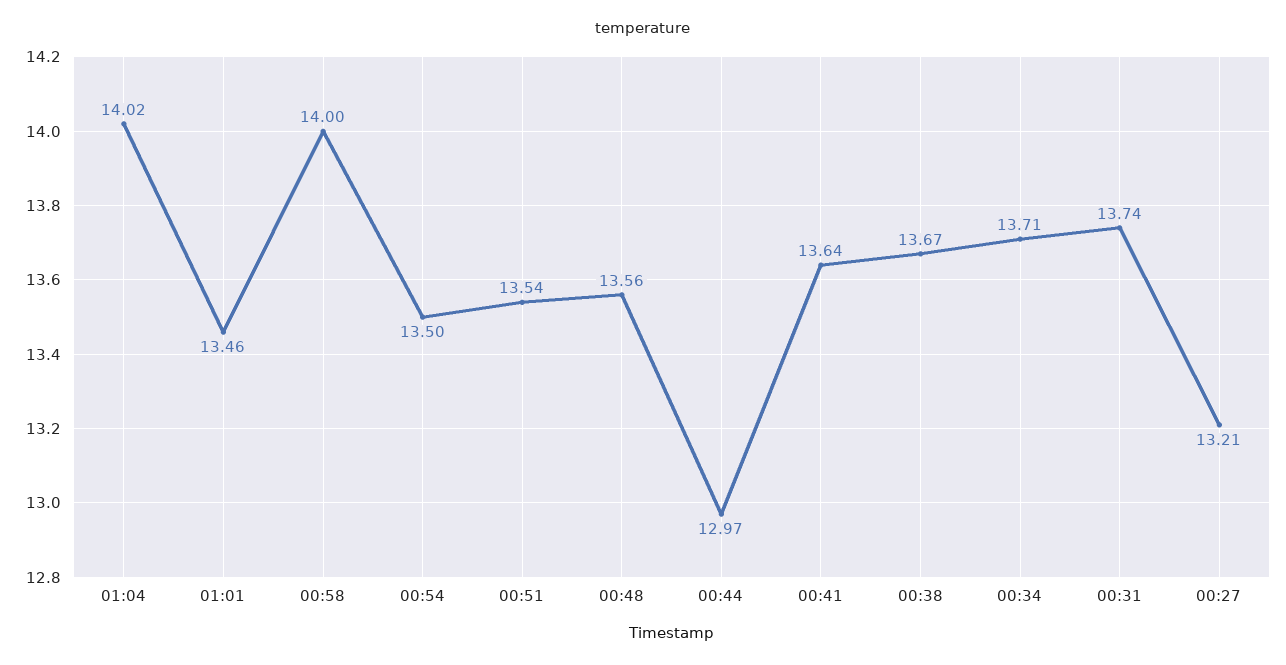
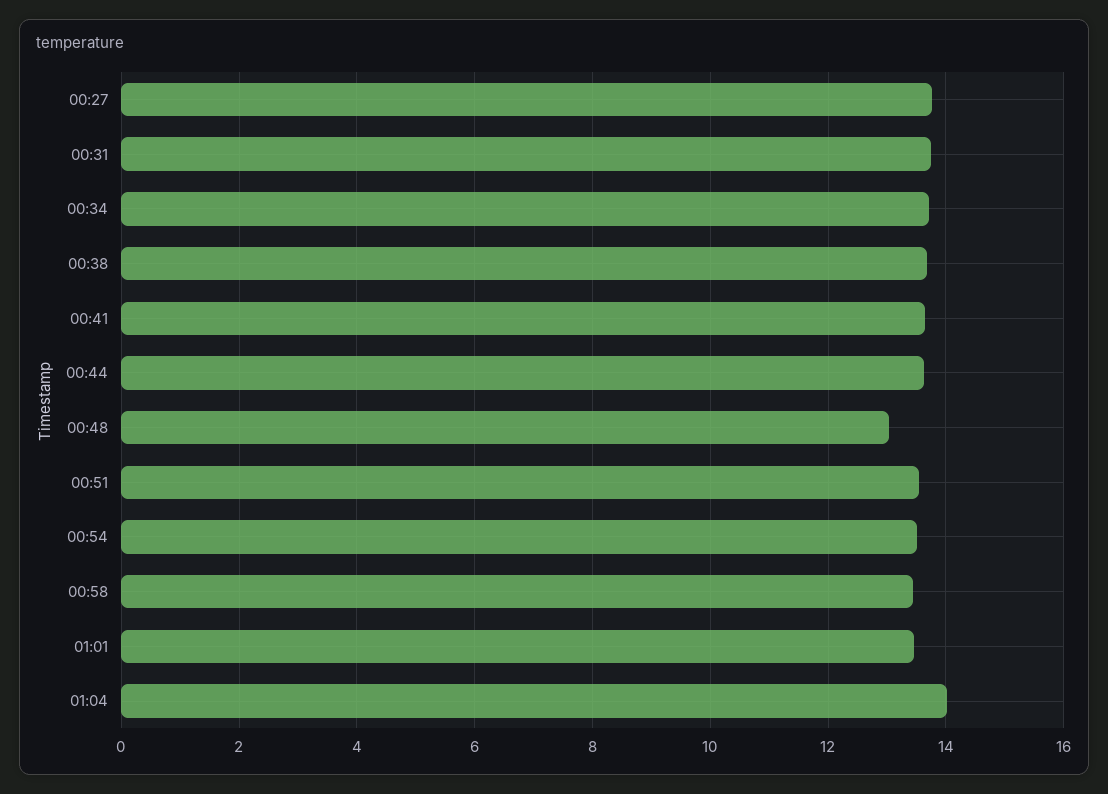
  {
    "01:04": 14.02,
    "01:01": 13.46,
-   "00:58": 14,
+   "00:58": 13.4,
    "00:54": 13.5,
    "00:51": 13.54,
-   "00:48": 13.56,
+   "00:48": 13,
-   "00:44": 12.97,
+   "00:44": 13.6,
    "00:41": 13.64,
    "00:38": 13.67,
    "00:34": 13.71,
    "00:31": 13.74,
-   "00:27": 13.21
+   "00:27": 13.8
  }

